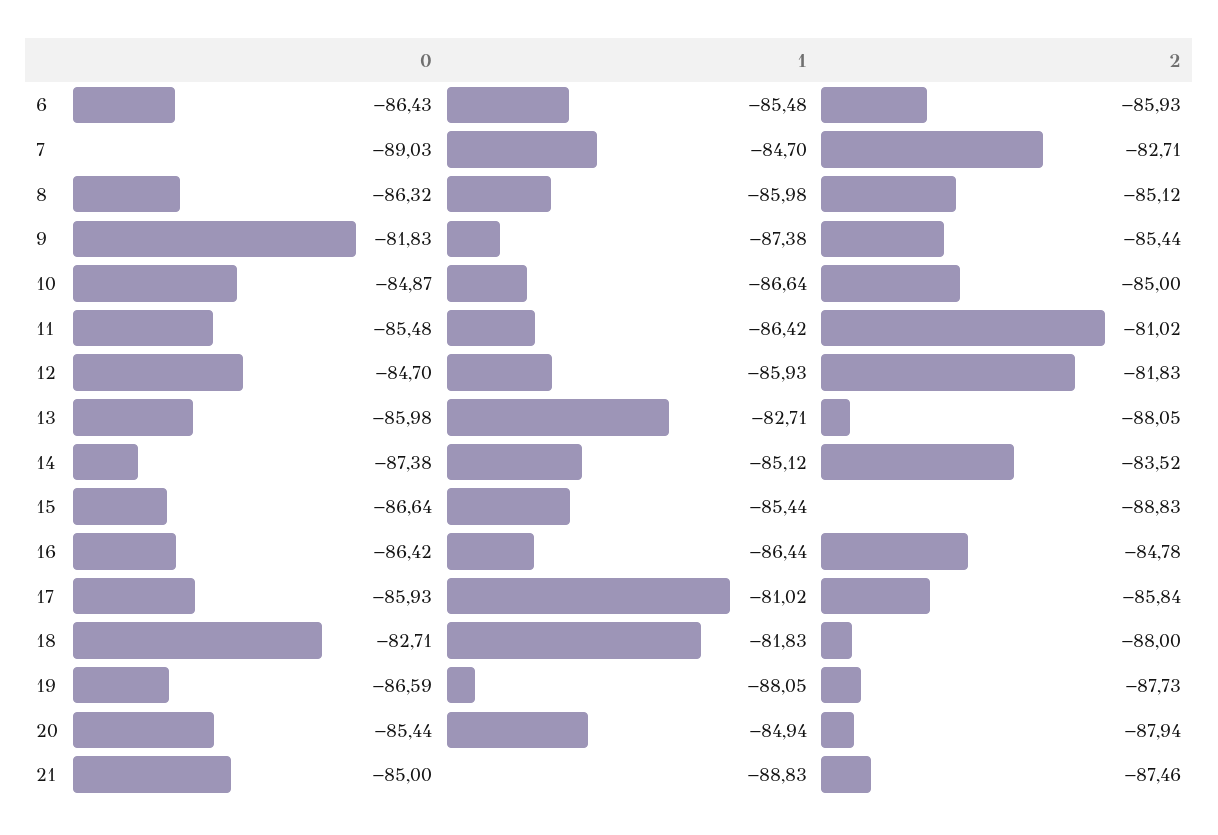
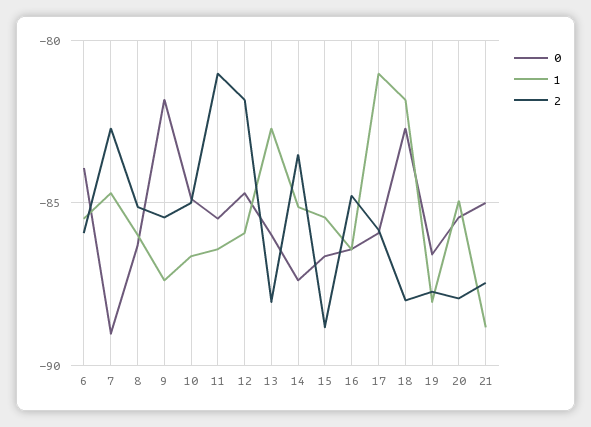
  {
    "0": {
-     "6": -86.43,
+     "6": -84,
      "7": -89.03,
      "8": -86.32,
      "9": -81.83,
      "10": -84.87,
      "11": -85.48,
      "12": -84.7,
      "13": -85.98,
      "14": -87.38,
      "15": -86.64,
      "16": -86.42,
      "17": -85.93,
      "18": -82.71,
      "19": -86.59,
      "20": -85.44,
      "21": -85
    },
    "1": {
      "6": -85.48,
      "7": -84.7,
      "8": -85.98,
      "9": -87.38,
      "10": -86.64,
      "11": -86.42,
      "12": -85.93,
      "13": -82.71,
      "14": -85.12,
      "15": -85.44,
      "16": -86.44,
      "17": -81.02,
      "18": -81.83,
      "19": -88.05,
      "20": -84.94,
      "21": -88.83
    },
    "2": {
      "6": -85.93,
      "7": -82.71,
      "8": -85.12,
      "9": -85.44,
      "10": -85,
      "11": -81.02,
      "12": -81.83,
      "13": -88.05,
      "14": -83.52,
      "15": -88.83,
      "16": -84.78,
      "17": -85.84,
      "18": -88,
      "19": -87.73,
      "20": -87.94,
      "21": -87.46
    }
  }

